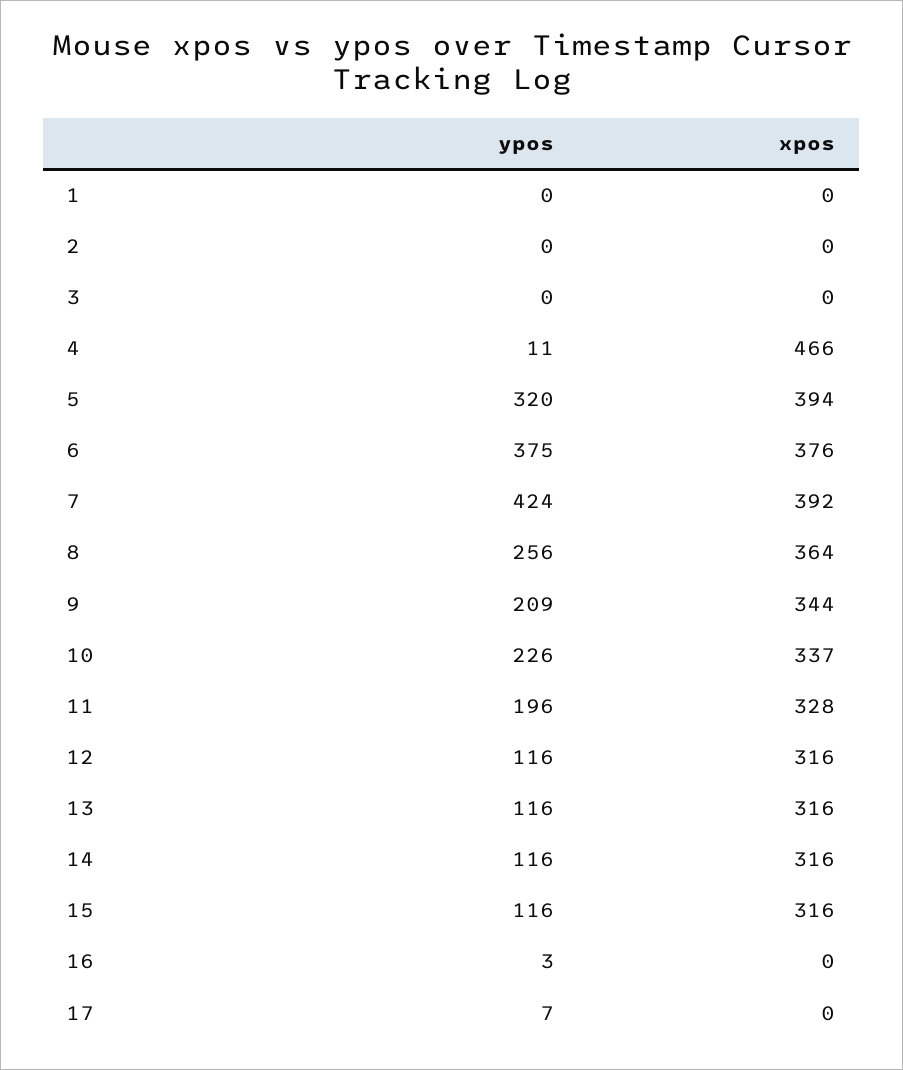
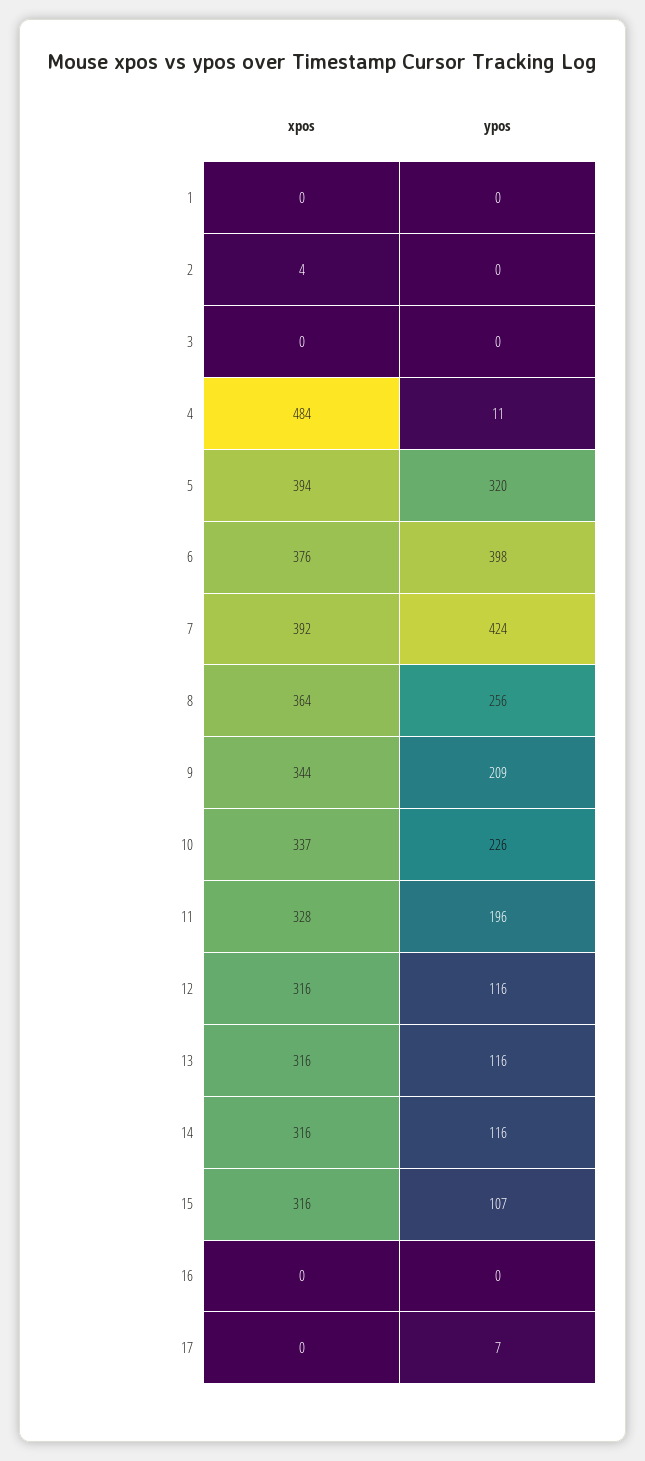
  {
    "ypos": {
      "1": 0,
      "2": 0,
      "3": 0,
      "4": 11,
      "5": 320,
-     "6": 375,
+     "6": 398,
      "7": 424,
      "8": 256,
      "9": 209,
      "10": 226,
      "11": 196,
      "12": 116,
      "13": 116,
      "14": 116,
-     "15": 116,
+     "15": 107,
-     "16": 3,
+     "16": 0,
      "17": 7
    },
    "xpos": {
      "1": 0,
-     "2": 0,
+     "2": 4,
      "3": 0,
-     "4": 466,
+     "4": 484,
      "5": 394,
      "6": 376,
      "7": 392,
      "8": 364,
      "9": 344,
      "10": 337,
      "11": 328,
      "12": 316,
      "13": 316,
      "14": 316,
      "15": 316,
      "16": 0,
      "17": 0
    }
  }

